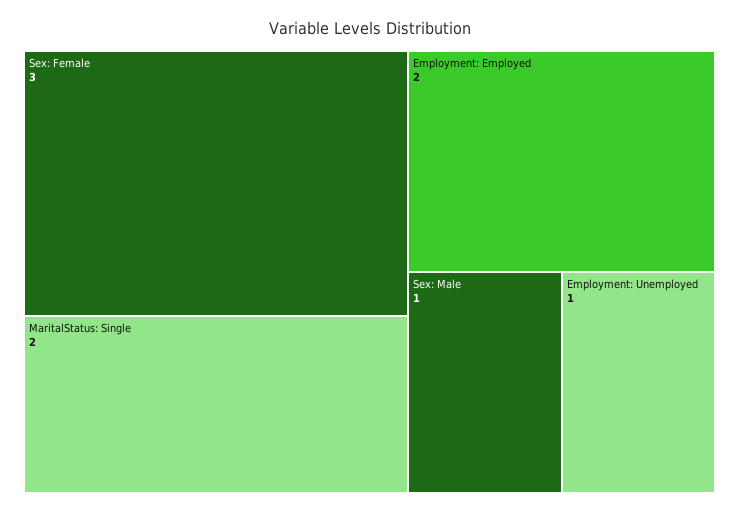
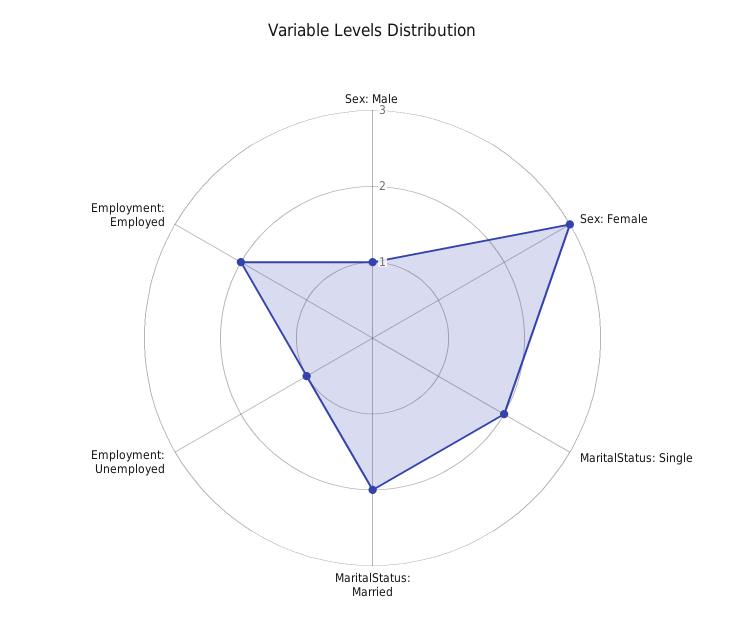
  {
    "Sex: Female": 3,
    "MaritalStatus: Single": 2,
    "Employment: Employed": 2,
    "Sex: Male": 1,
-   "Employment: Unemployed": 1
+   "Employment: Unemployed": 1,
+   "MaritalStatus: Married": 2
  }

